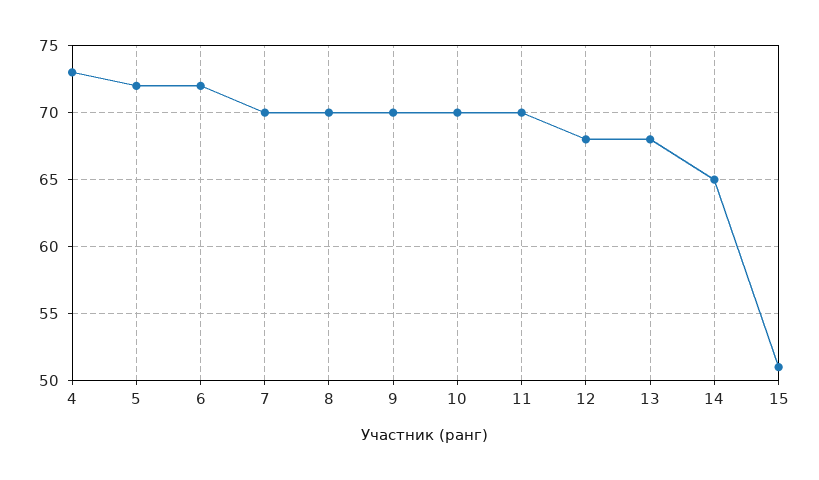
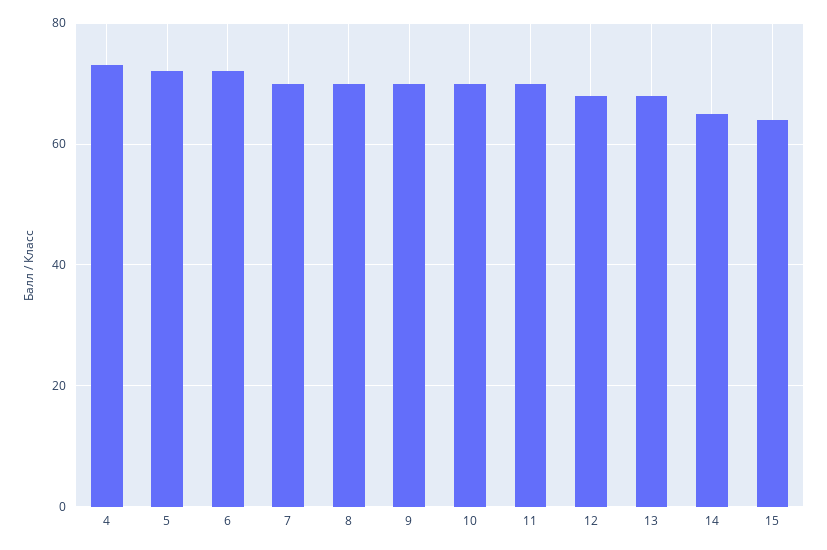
  {
    "4": 73,
    "5": 72,
    "6": 72,
    "7": 70,
    "8": 70,
    "9": 70,
    "10": 70,
    "11": 70,
    "12": 68,
    "13": 68,
    "14": 65,
-   "15": 51
+   "15": 65
  }

